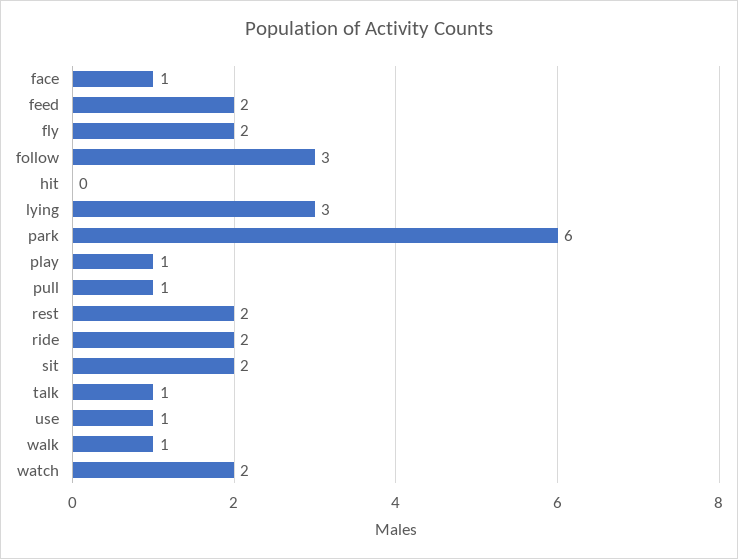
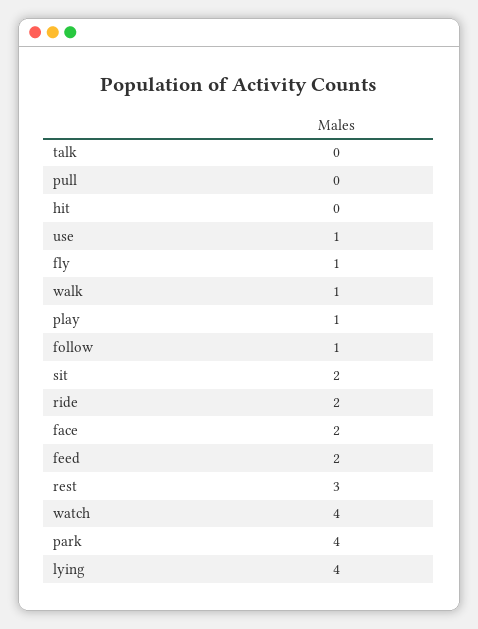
  {
-   "face": 1,
+   "face": 2,
    "feed": 2,
-   "fly": 2,
+   "fly": 1,
-   "follow": 3,
+   "follow": 1,
    "hit": 0,
-   "lying": 3,
+   "lying": 4,
-   "park": 6,
+   "park": 4,
    "play": 1,
-   "pull": 1,
+   "pull": 0,
-   "rest": 2,
+   "rest": 3,
    "ride": 2,
    "sit": 2,
-   "talk": 1,
+   "talk": 0,
    "use": 1,
    "walk": 1,
-   "watch": 2
+   "watch": 4
  }

